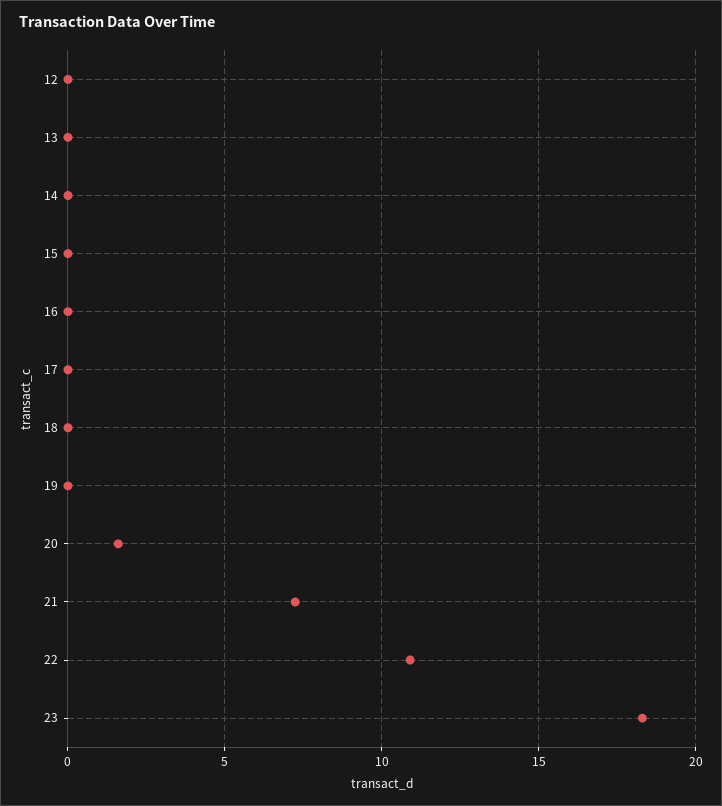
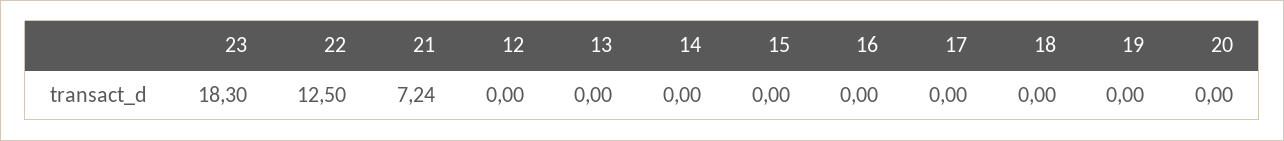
  {
    "12": 0,
    "13": 0,
    "14": 0,
    "15": 0,
    "16": 0,
    "17": 0,
    "18": 0,
    "19": 0,
-   "20": 1.5,
+   "20": 0,
    "21": 7.24,
-   "22": 11,
+   "22": 12.5,
    "23": 18.3
  }

